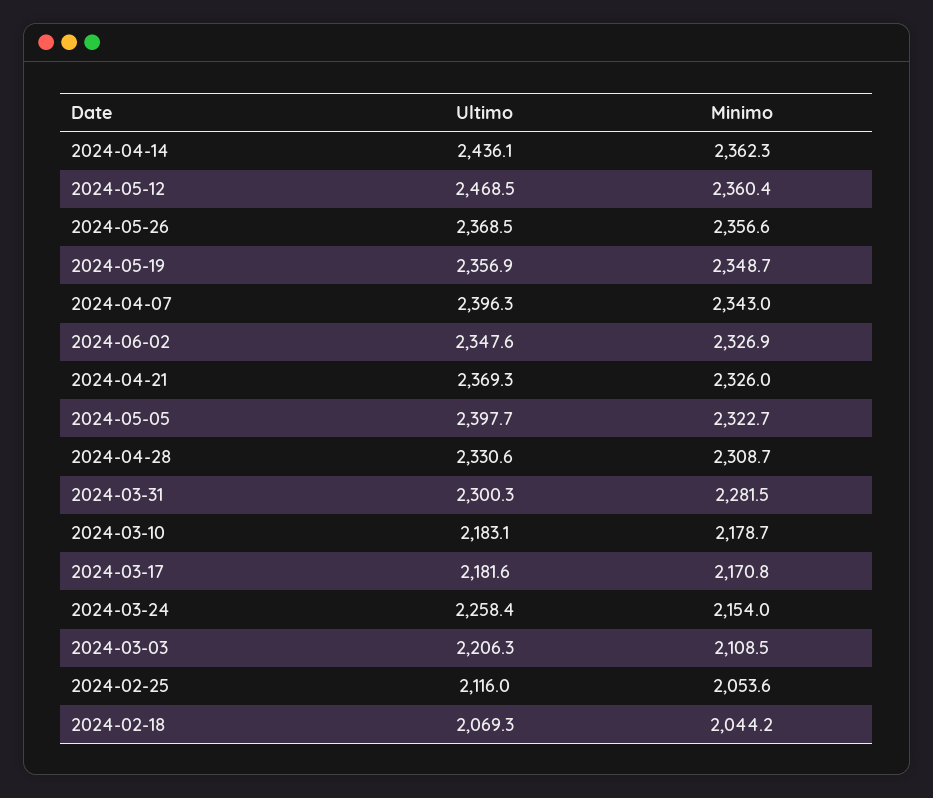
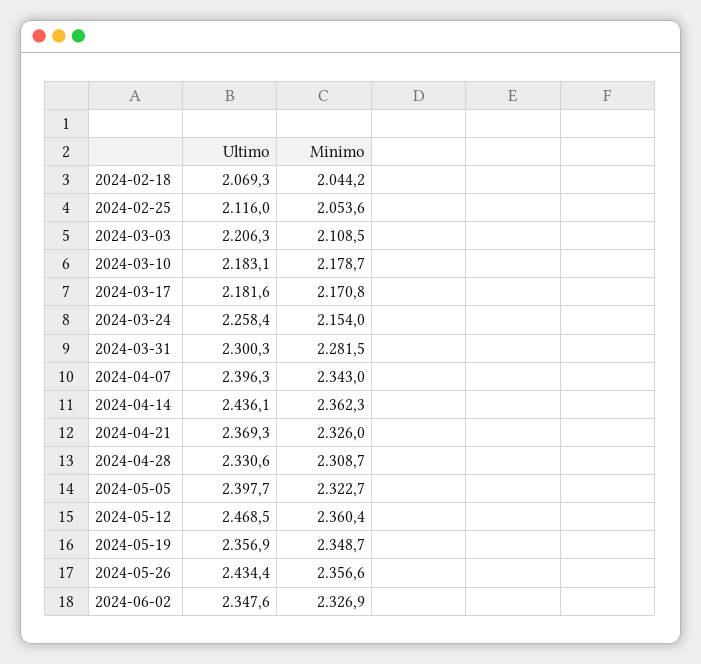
  {
    "Ultimo": {
      "2024-04-14": 2436.1,
      "2024-05-12": 2468.5,
-     "2024-05-26": 2368.5,
+     "2024-05-26": 2434.4,
      "2024-05-19": 2356.9,
      "2024-04-07": 2396.3,
      "2024-06-02": 2347.6,
      "2024-04-21": 2369.3,
      "2024-05-05": 2397.7,
      "2024-04-28": 2330.6,
      "2024-03-31": 2300.3,
      "2024-03-10": 2183.1,
      "2024-03-17": 2181.6,
      "2024-03-24": 2258.4,
      "2024-03-03": 2206.3,
      "2024-02-25": 2116,
      "2024-02-18": 2069.3
    },
    "Minimo": {
      "2024-04-14": 2362.3,
      "2024-05-12": 2360.4,
      "2024-05-26": 2356.6,
      "2024-05-19": 2348.7,
      "2024-04-07": 2343,
      "2024-06-02": 2326.9,
      "2024-04-21": 2326,
      "2024-05-05": 2322.7,
      "2024-04-28": 2308.7,
      "2024-03-31": 2281.5,
      "2024-03-10": 2178.7,
      "2024-03-17": 2170.8,
      "2024-03-24": 2154,
      "2024-03-03": 2108.5,
      "2024-02-25": 2053.6,
      "2024-02-18": 2044.2
    }
  }

